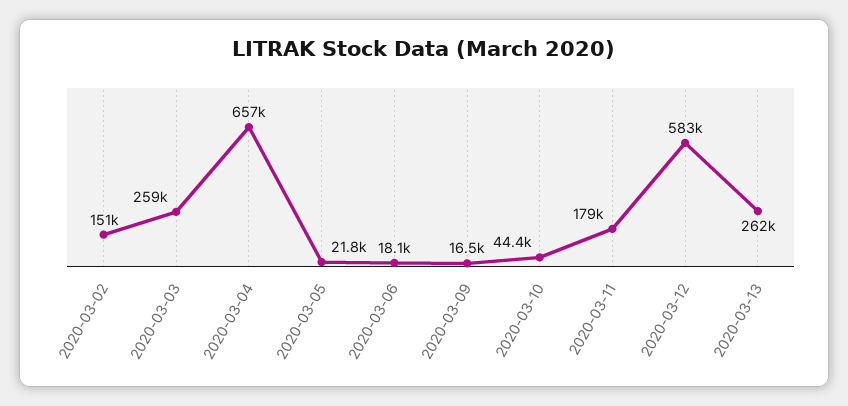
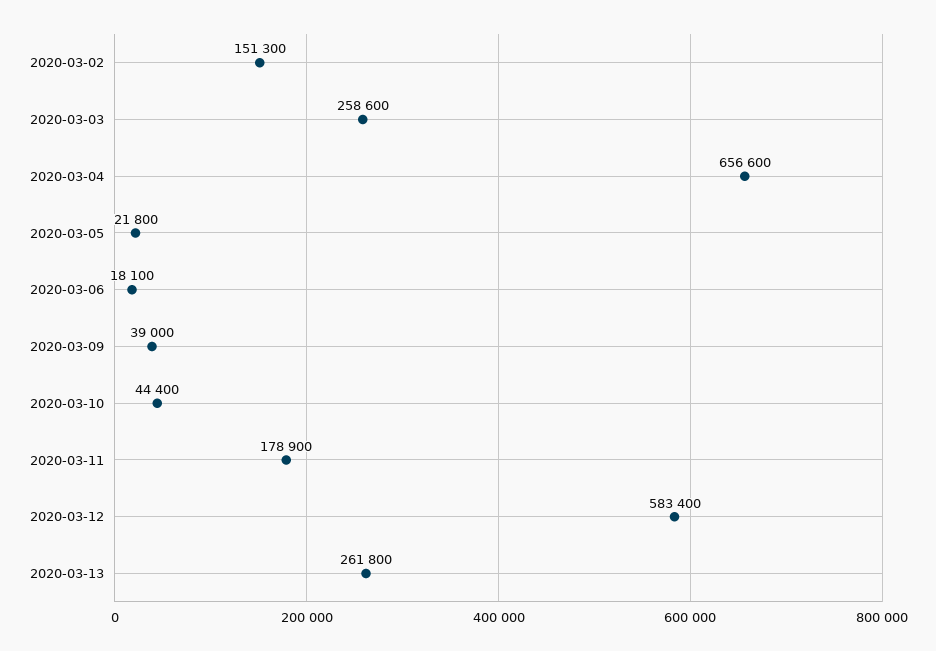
  {
    "2020-03-02": 151300,
    "2020-03-03": 258600,
    "2020-03-04": 656600,
    "2020-03-05": 21800,
    "2020-03-06": 18100,
-   "2020-03-09": 16500,
+   "2020-03-09": 39000,
    "2020-03-10": 44400,
    "2020-03-11": 178900,
    "2020-03-12": 583400,
    "2020-03-13": 261800
  }

